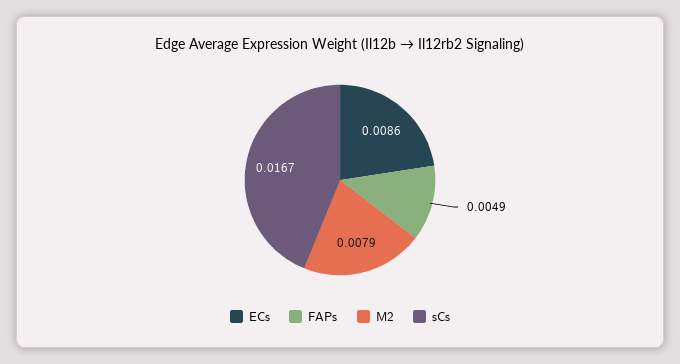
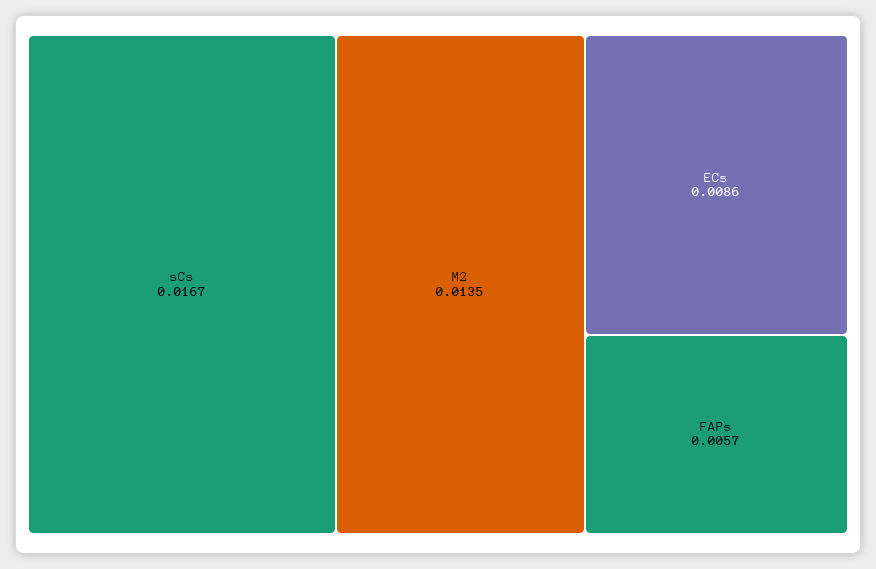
  {
    "ECs": 0.0086,
-   "FAPs": 0.0049,
+   "FAPs": 0.0057,
-   "M2": 0.0079,
+   "M2": 0.0135,
    "sCs": 0.0167
  }

